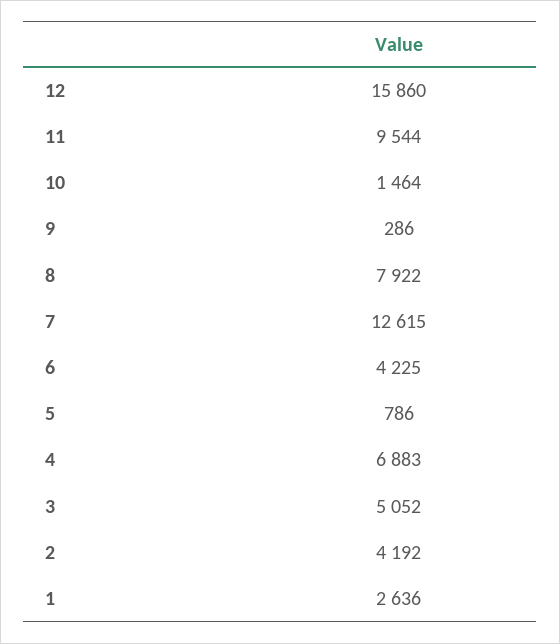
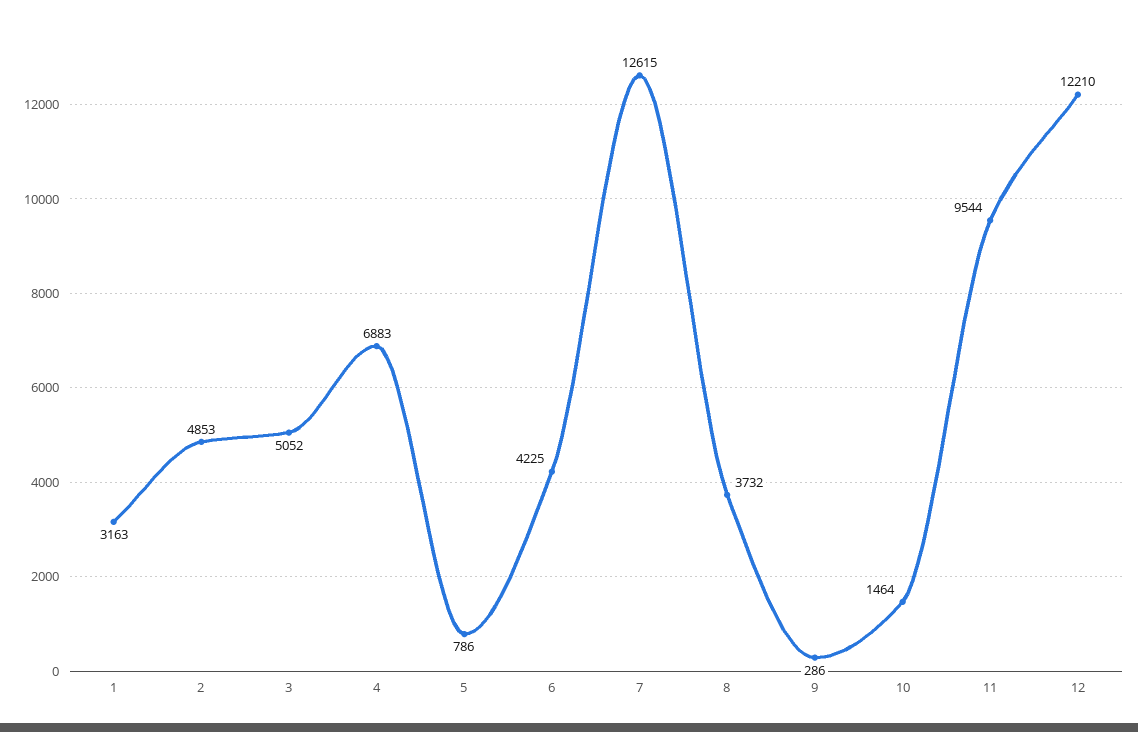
  {
-   "12": 15860,
+   "12": 12210,
    "11": 9544,
    "10": 1464,
    "9": 286,
-   "8": 7922,
+   "8": 3732,
    "7": 12615,
    "6": 4225,
    "5": 786,
    "4": 6883,
    "3": 5052,
-   "2": 4192,
+   "2": 4853,
-   "1": 2636
+   "1": 3163
  }

